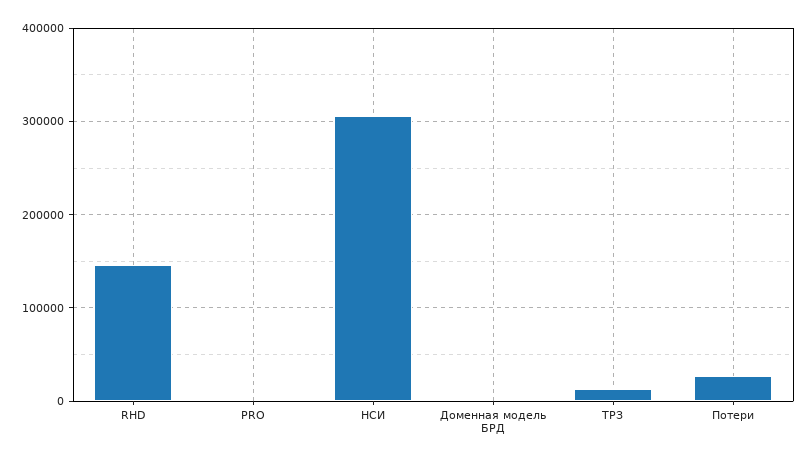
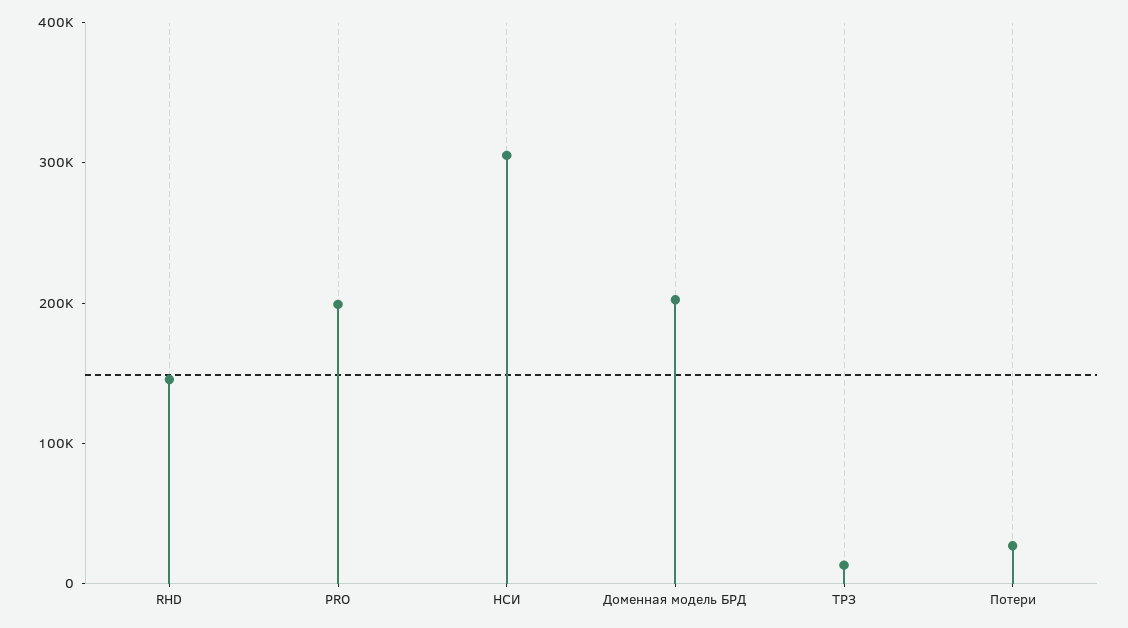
  {
    "RHD": 150000,
-   "PRO": 0,
+   "PRO": 200000,
    "НСИ": 310000,
-   "Доменная модель БРД": 0,
+   "Доменная модель БРД": 200000,
    "ТРЗ": 10000,
    "Потери": 30000
  }

